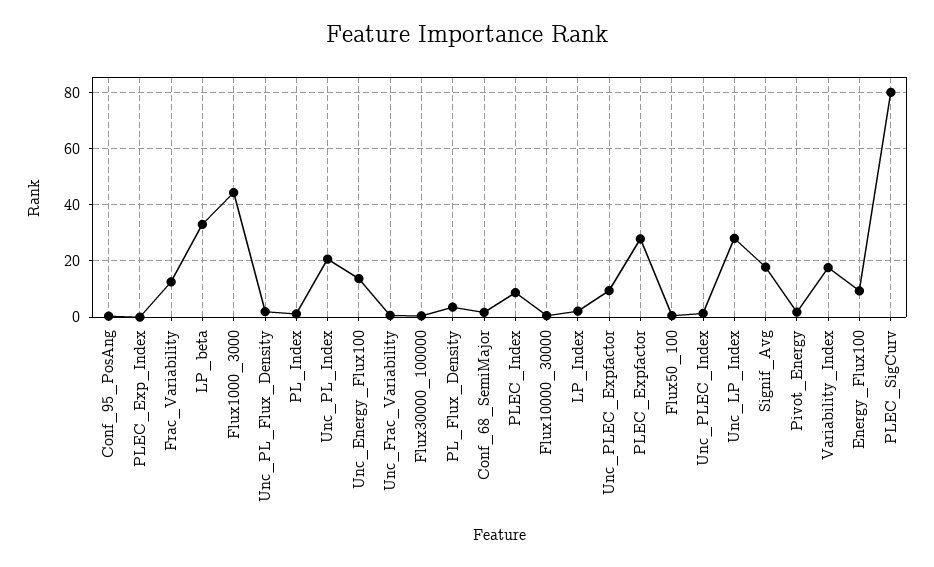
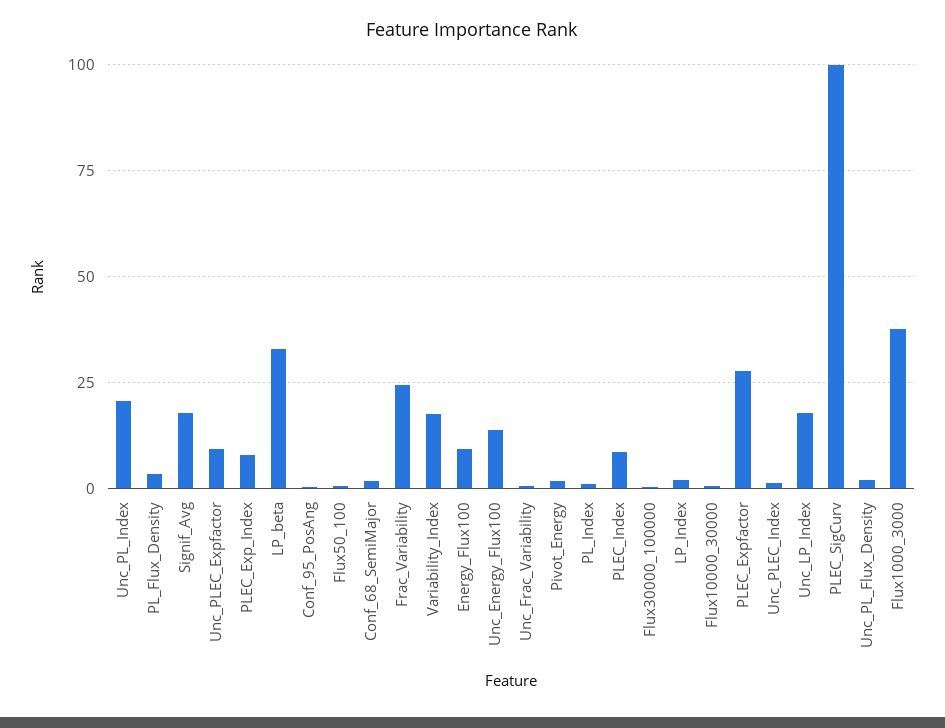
  {
    "Conf_95_PosAng": 0,
-   "PLEC_Exp_Index": 0,
+   "PLEC_Exp_Index": 7.5,
-   "Frac_Variability": 12.5,
+   "Frac_Variability": 25,
    "LP_beta": 32.5,
-   "Flux1000_3000": 45,
+   "Flux1000_3000": 37.5,
    "Unc_PL_Flux_Density": 2.5,
    "PL_Index": 0,
    "Unc_PL_Index": 20,
    "Unc_Energy_Flux100": 12.5,
    "Unc_Frac_Variability": 0,
    "Flux30000_100000": 0,
    "PL_Flux_Density": 2.5,
    "Conf_68_SemiMajor": 2.5,
    "PLEC_Index": 7.5,
    "Flux10000_30000": 0,
    "LP_Index": 2.5,
    "Unc_PLEC_Expfactor": 10,
    "PLEC_Expfactor": 27.5,
    "Flux50_100": 0,
    "Unc_PLEC_Index": 2.5,
-   "Unc_LP_Index": 27.5,
+   "Unc_LP_Index": 17.5,
    "Signif_Avg": 17.5,
    "Pivot_Energy": 2.5,
    "Variability_Index": 17.5,
    "Energy_Flux100": 10,
-   "PLEC_SigCurv": 80
+   "PLEC_SigCurv": 100
  }

